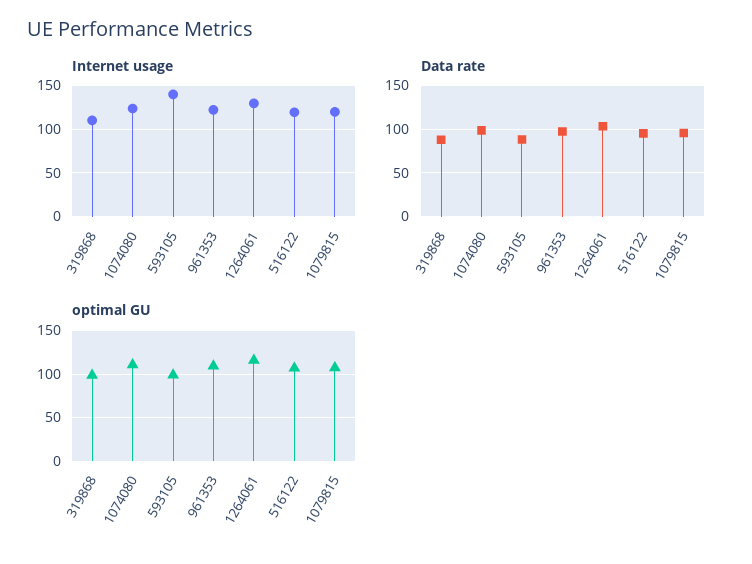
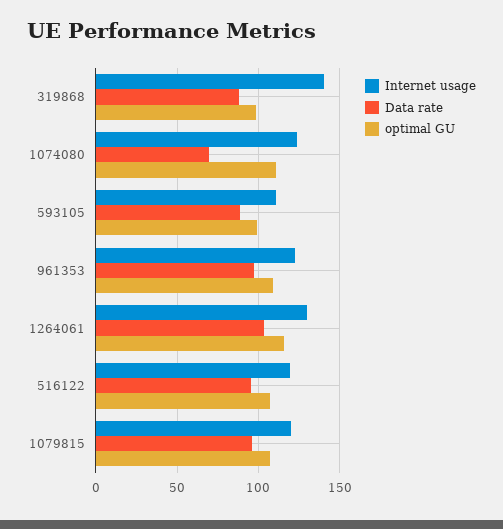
  {
    "Internet usage": {
-     "319868": 110,
+     "319868": 140,
      "1074080": 125,
-     "593105": 140,
+     "593105": 110,
      "961353": 120,
      "1264061": 130,
      "516122": 120,
      "1079815": 120
    },
    "Data rate": {
      "319868": 90,
-     "1074080": 100,
+     "1074080": 70,
      "593105": 90,
      "961353": 100,
      "1264061": 105,
      "516122": 95,
      "1079815": 95
    },
    "optimal GU": {
      "319868": 100,
      "1074080": 110,
      "593105": 100,
      "961353": 110,
      "1264061": 115,
      "516122": 105,
      "1079815": 105
    }
  }

